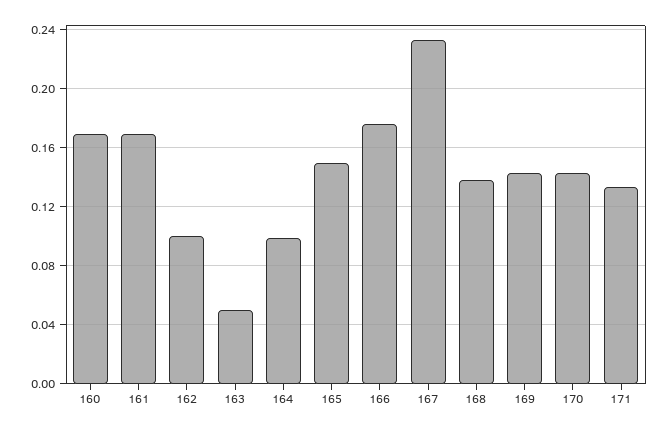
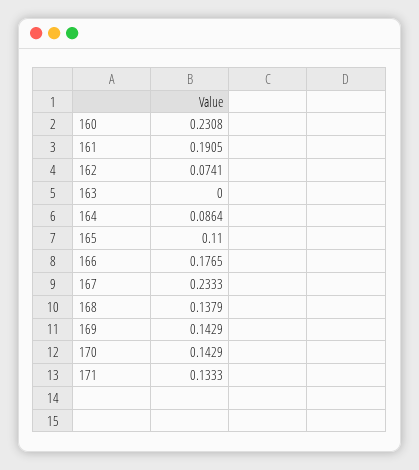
  {
-   "160": 0.17,
+   "160": 0.2308,
-   "161": 0.17,
+   "161": 0.1905,
-   "162": 0.1,
+   "162": 0.0741,
-   "163": 0.05,
+   "163": 0,
-   "164": 0.1,
+   "164": 0.0864,
-   "165": 0.15,
+   "165": 0.11,
    "166": 0.1765,
    "167": 0.2333,
    "168": 0.1379,
    "169": 0.1429,
    "170": 0.1429,
    "171": 0.1333
  }

